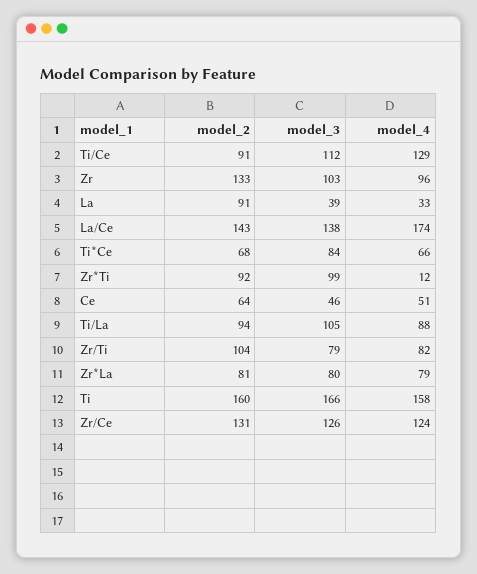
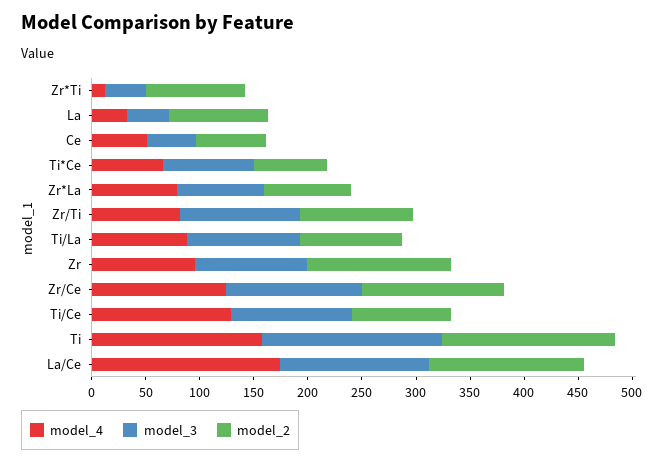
  {
    "model_2": {
      "Ti/Ce": 91,
      "Zr": 133,
      "La": 91,
      "La/Ce": 143,
      "Ti*Ce": 68,
      "Zr*Ti": 92,
      "Ce": 64,
      "Ti/La": 94,
      "Zr/Ti": 104,
      "Zr*La": 81,
      "Ti": 160,
      "Zr/Ce": 131
    },
    "model_3": {
      "Ti/Ce": 112,
      "Zr": 103,
      "La": 39,
      "La/Ce": 138,
      "Ti*Ce": 84,
-     "Zr*Ti": 99,
+     "Zr*Ti": 40,
      "Ce": 46,
      "Ti/La": 105,
-     "Zr/Ti": 79,
+     "Zr/Ti": 110,
      "Zr*La": 80,
      "Ti": 166,
      "Zr/Ce": 126
    },
    "model_4": {
      "Ti/Ce": 129,
      "Zr": 96,
      "La": 33,
      "La/Ce": 174,
      "Ti*Ce": 66,
      "Zr*Ti": 12,
      "Ce": 51,
      "Ti/La": 88,
      "Zr/Ti": 82,
      "Zr*La": 79,
      "Ti": 158,
      "Zr/Ce": 124
    }
  }

